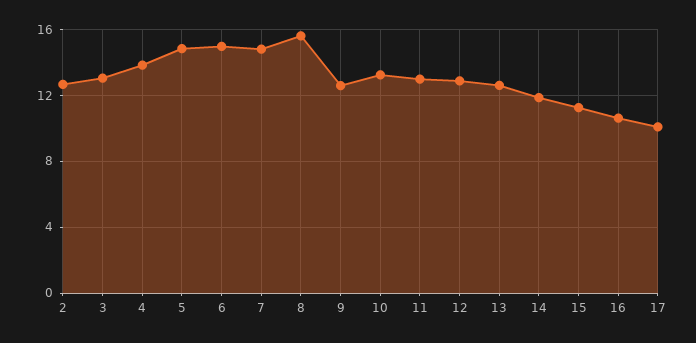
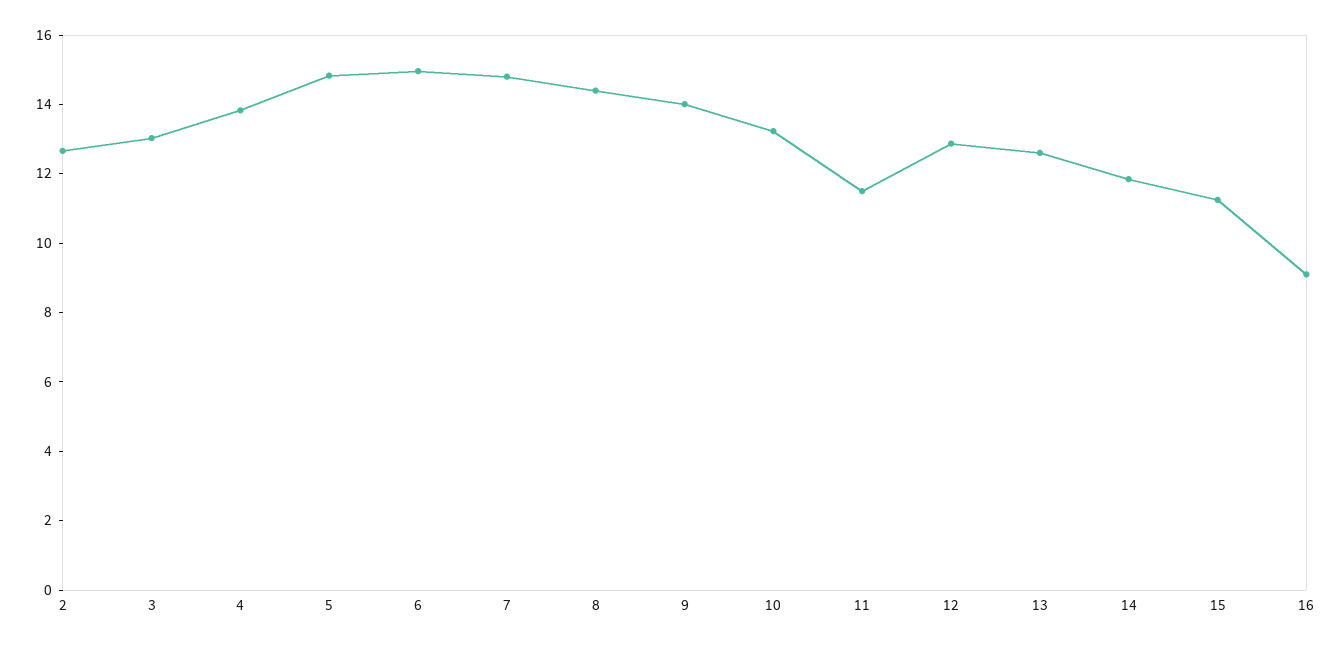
  {
    "2": 12.5,
    "3": 13,
    "4": 14,
    "5": 15,
    "6": 15,
    "7": 15,
-   "8": 15.5,
+   "8": 14.5,
-   "9": 12.5,
+   "9": 14,
    "10": 13,
-   "11": 13,
+   "11": 11.5,
    "12": 13,
    "13": 12.5,
    "14": 12,
    "15": 11.5,
-   "16": 10.5,
+   "16": 9
-   "17": 10
  }

